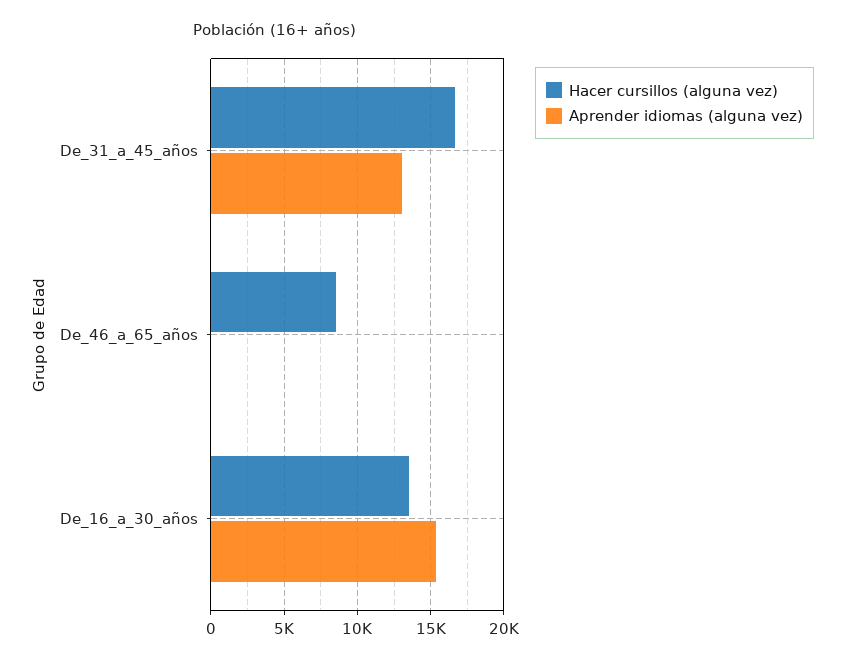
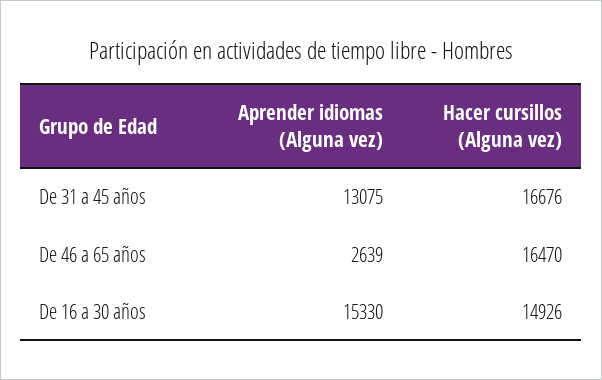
  {
    "Hacer cursillos (alguna vez)": {
      "De_31_a_45_años": 16676,
-     "De_46_a_65_años": 8500,
+     "De_46_a_65_años": 16470,
-     "De_16_a_30_años": 13500
+     "De_16_a_30_años": 14926
    },
    "Aprender idiomas (alguna vez)": {
      "De_31_a_45_años": 13075,
-     "De_46_a_65_años": 0,
+     "De_46_a_65_años": 2639,
      "De_16_a_30_años": 15330
    }
  }

